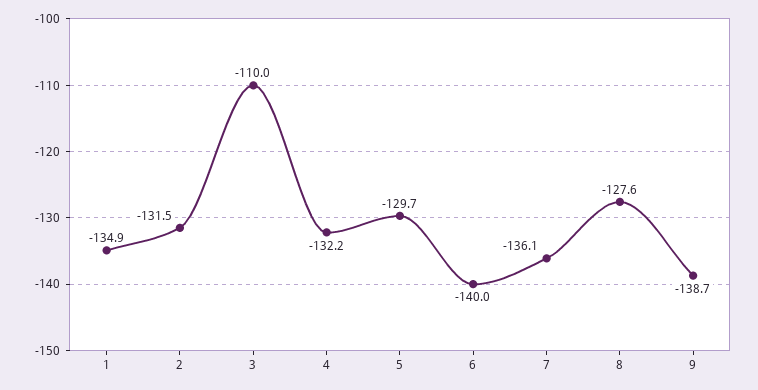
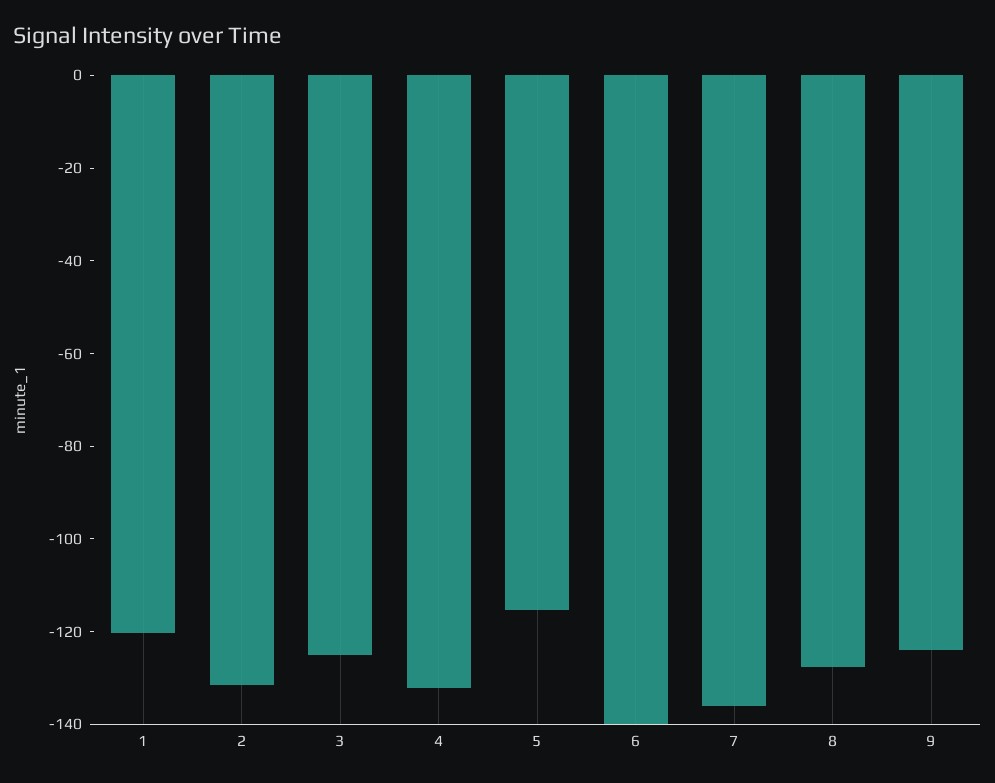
  {
-   "1": -134.9,
+   "1": -120,
    "2": -131.5,
-   "3": -110,
+   "3": -125,
    "4": -132.2,
-   "5": -129.7,
+   "5": -115,
    "6": -140,
    "7": -136.1,
    "8": -127.6,
-   "9": -138.7
+   "9": -125
  }

